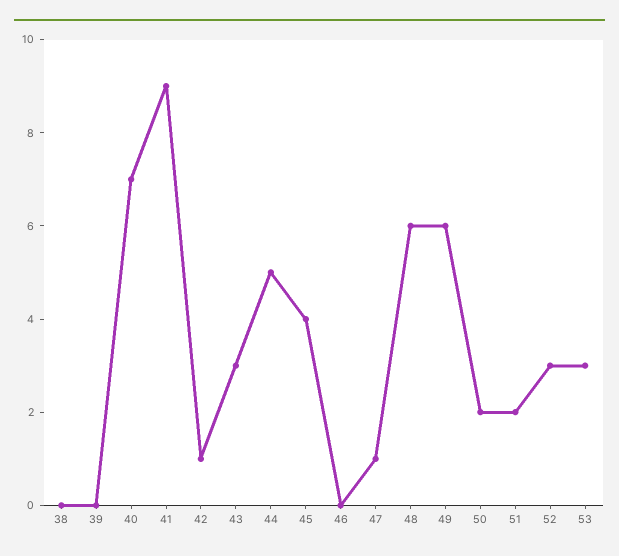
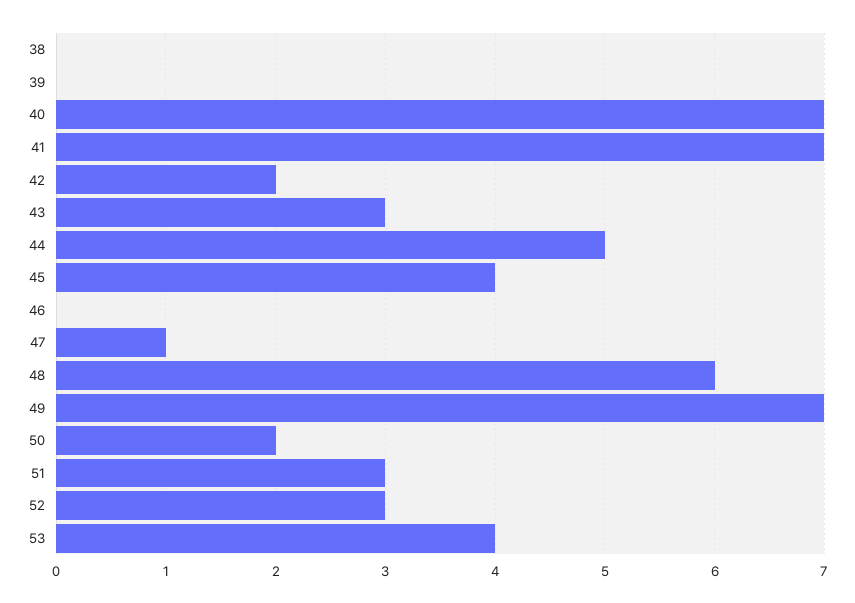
  {
    "38": 0,
    "39": 0,
    "40": 7,
-   "41": 9,
+   "41": 7,
-   "42": 1,
+   "42": 2,
    "43": 3,
    "44": 5,
    "45": 4,
    "46": 0,
    "47": 1,
    "48": 6,
-   "49": 6,
+   "49": 7,
    "50": 2,
-   "51": 2,
+   "51": 3,
    "52": 3,
-   "53": 3
+   "53": 4
  }

